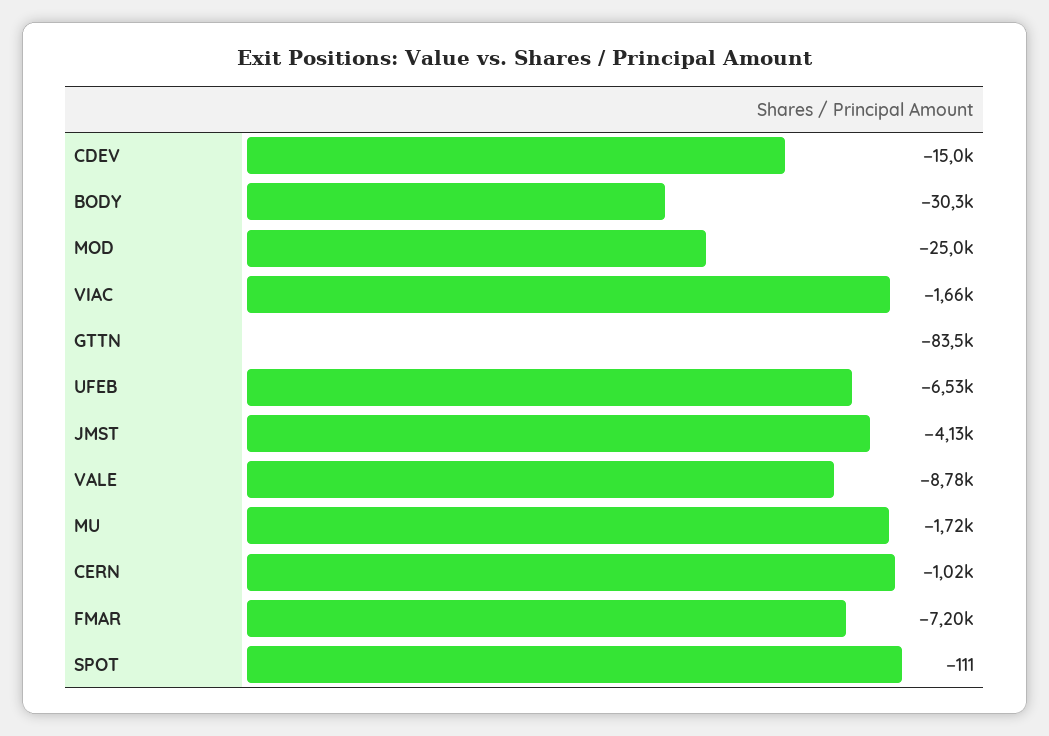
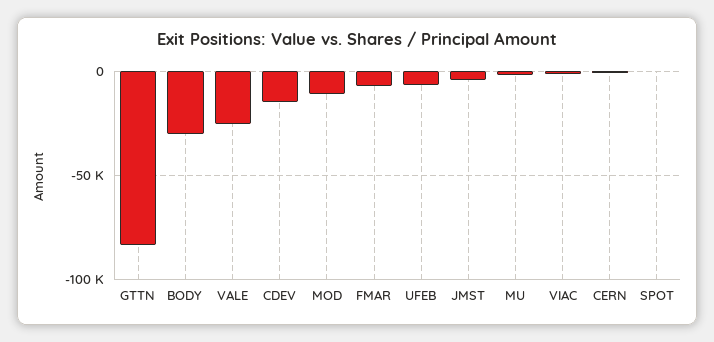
  {
    "CDEV": -15000,
    "BODY": -30300,
-   "MOD": -25000,
+   "MOD": -10000,
    "VIAC": -1660,
    "GTTN": -83500,
    "UFEB": -6530,
    "JMST": -4130,
-   "VALE": -8780,
+   "VALE": -25000,
    "MU": -1720,
    "CERN": -1020,
    "FMAR": -7200,
    "SPOT": -111
  }

